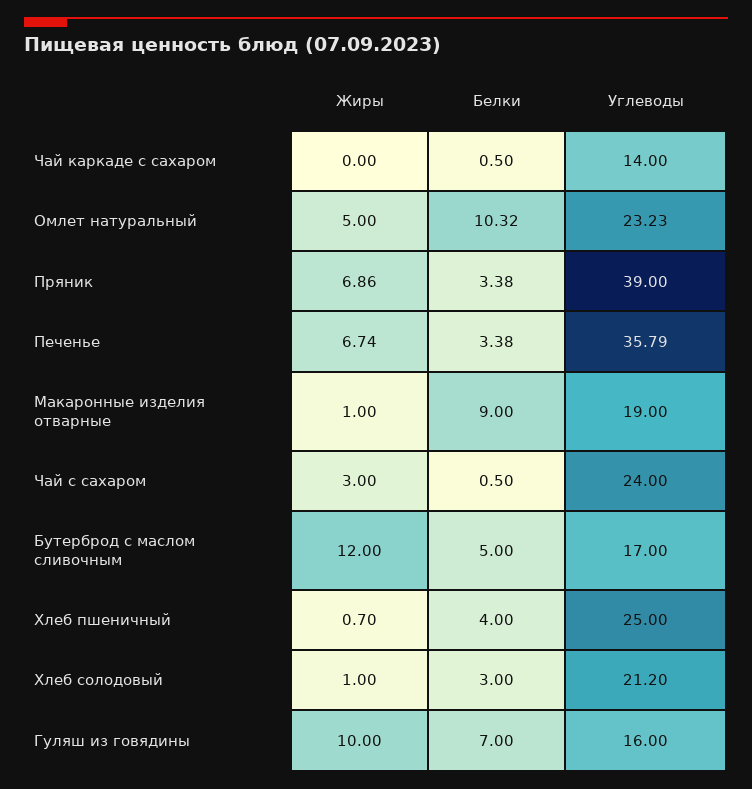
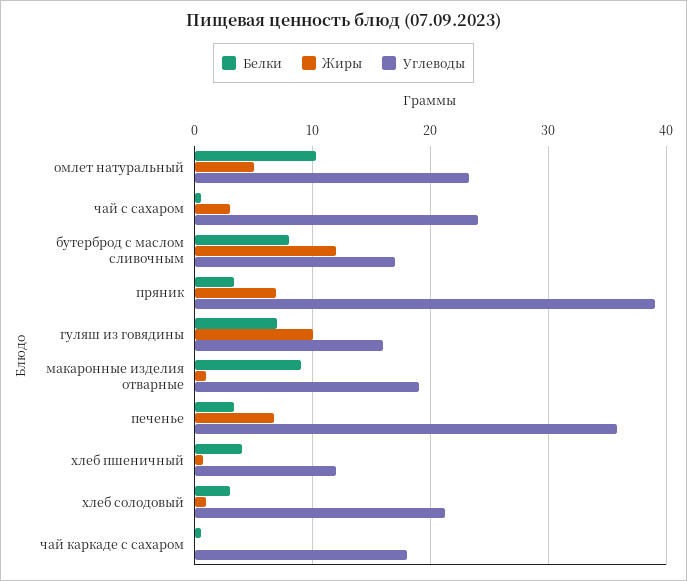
  {
    "Жиры": {
      "Чай каркаде с сахаром": 0,
      "Омлет натуральный": 5,
      "Пряник": 6.86,
      "Печенье": 6.74,
      "Макаронные изделия отварные": 1,
      "Чай с сахаром": 3,
      "Бутерброд с маслом сливочным": 12,
      "Хлеб пшеничный": 0.7,
      "Хлеб солодовый": 1,
      "Гуляш из говядины": 10
    },
    "Белки": {
      "Чай каркаде с сахаром": 0.5,
      "Омлет натуральный": 10.32,
      "Пряник": 3.38,
      "Печенье": 3.38,
      "Макаронные изделия отварные": 9,
      "Чай с сахаром": 0.5,
-     "Бутерброд с маслом сливочным": 5,
+     "Бутерброд с маслом сливочным": 8,
      "Хлеб пшеничный": 4,
      "Хлеб солодовый": 3,
      "Гуляш из говядины": 7
    },
    "Углеводы": {
-     "Чай каркаде с сахаром": 14,
+     "Чай каркаде с сахаром": 18,
      "Омлет натуральный": 23.23,
      "Пряник": 39,
      "Печенье": 35.79,
      "Макаронные изделия отварные": 19,
      "Чай с сахаром": 24,
      "Бутерброд с маслом сливочным": 17,
-     "Хлеб пшеничный": 25,
+     "Хлеб пшеничный": 12,
      "Хлеб солодовый": 21.2,
      "Гуляш из говядины": 16
    }
  }

